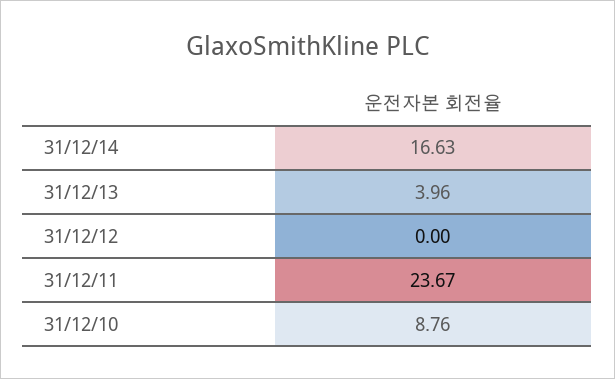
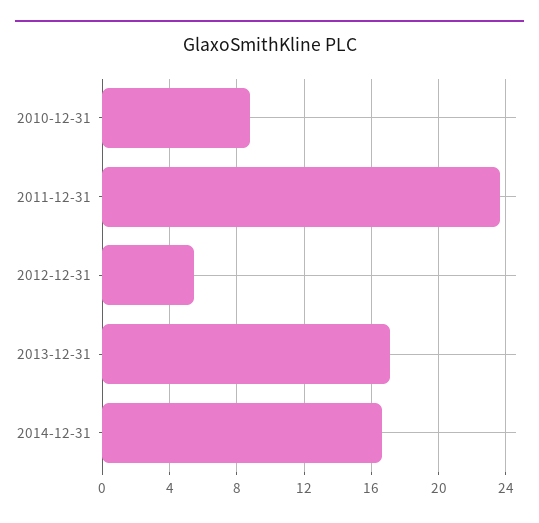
  {
    "31/12/14": 16.63,
-   "31/12/13": 3.96,
+   "31/12/13": 17,
-   "31/12/12": 0,
+   "31/12/12": 5.5,
    "31/12/11": 23.67,
    "31/12/10": 8.76
  }

